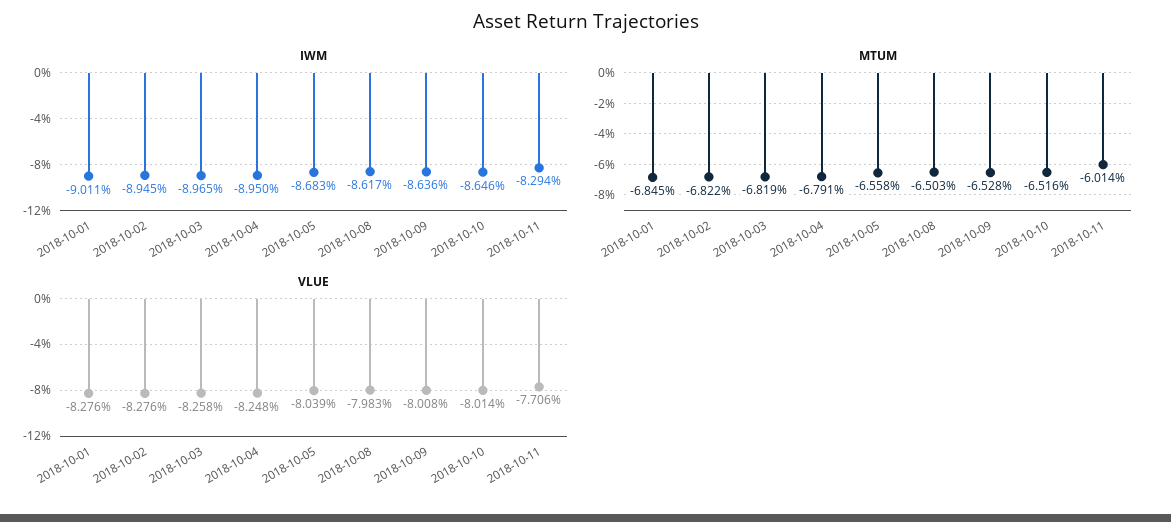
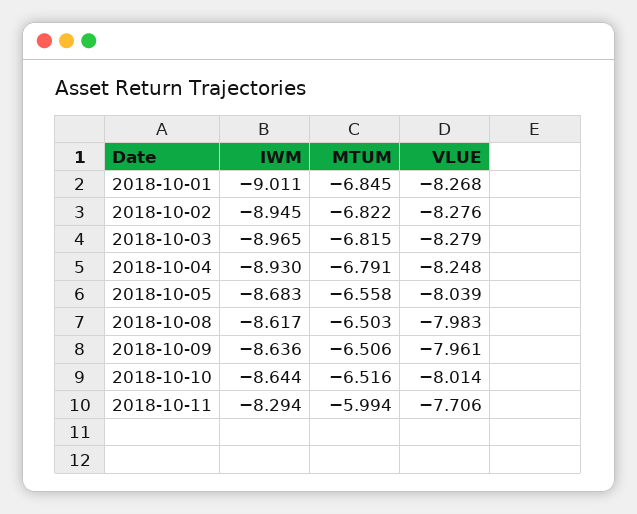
  {
    "IWM": {
      "2018-10-01": -9.011,
      "2018-10-02": -8.945,
      "2018-10-03": -8.965,
-     "2018-10-04": -8.95,
+     "2018-10-04": -8.93,
      "2018-10-05": -8.683,
      "2018-10-08": -8.617,
      "2018-10-09": -8.636,
-     "2018-10-10": -8.646,
+     "2018-10-10": -8.644,
      "2018-10-11": -8.294
    },
    "MTUM": {
      "2018-10-01": -6.845,
      "2018-10-02": -6.822,
-     "2018-10-03": -6.819,
+     "2018-10-03": -6.815,
      "2018-10-04": -6.791,
      "2018-10-05": -6.558,
      "2018-10-08": -6.503,
-     "2018-10-09": -6.528,
+     "2018-10-09": -6.506,
      "2018-10-10": -6.516,
-     "2018-10-11": -6.014
+     "2018-10-11": -5.994
    },
    "VLUE": {
-     "2018-10-01": -8.276,
+     "2018-10-01": -8.268,
      "2018-10-02": -8.276,
-     "2018-10-03": -8.258,
+     "2018-10-03": -8.279,
      "2018-10-04": -8.248,
      "2018-10-05": -8.039,
      "2018-10-08": -7.983,
-     "2018-10-09": -8.008,
+     "2018-10-09": -7.961,
      "2018-10-10": -8.014,
      "2018-10-11": -7.706
    }
  }

